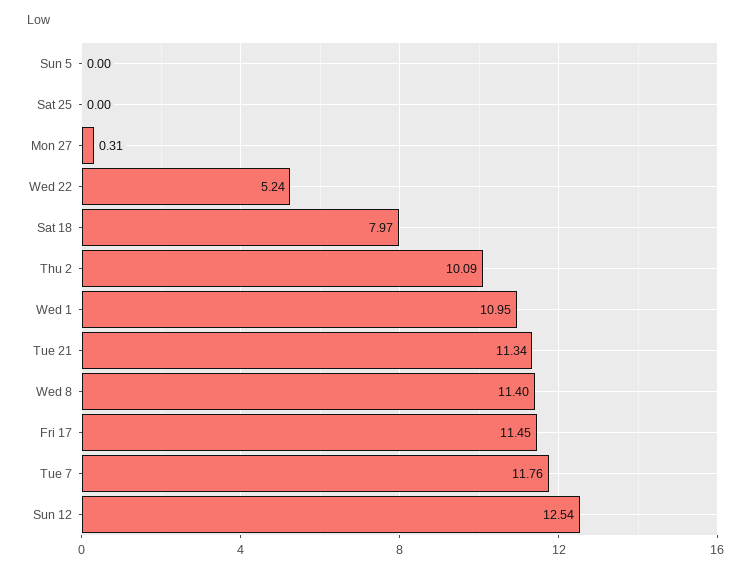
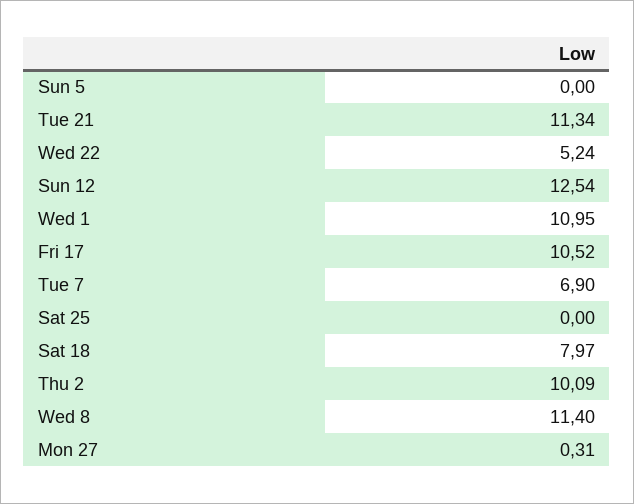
  {
    "Sun 5": 0,
    "Sat 25": 0,
    "Mon 27": 0.31,
    "Wed 22": 5.24,
    "Sat 18": 7.97,
    "Thu 2": 10.09,
    "Wed 1": 10.95,
    "Tue 21": 11.34,
    "Wed 8": 11.4,
-   "Fri 17": 11.45,
+   "Fri 17": 10.52,
-   "Tue 7": 11.76,
+   "Tue 7": 6.9,
    "Sun 12": 12.54
  }

